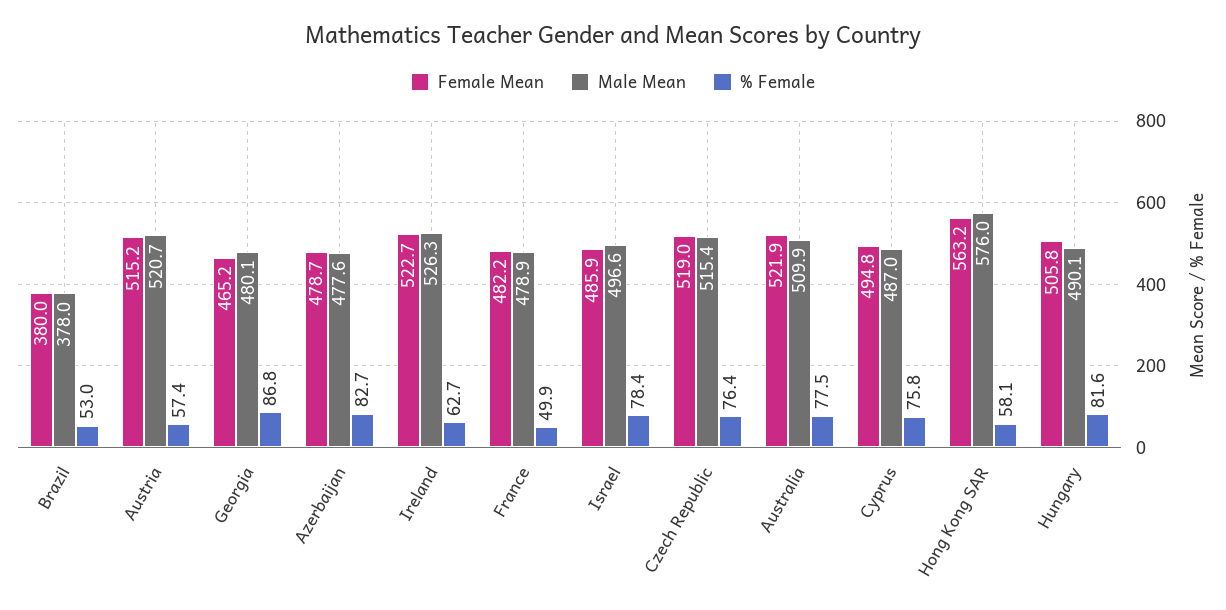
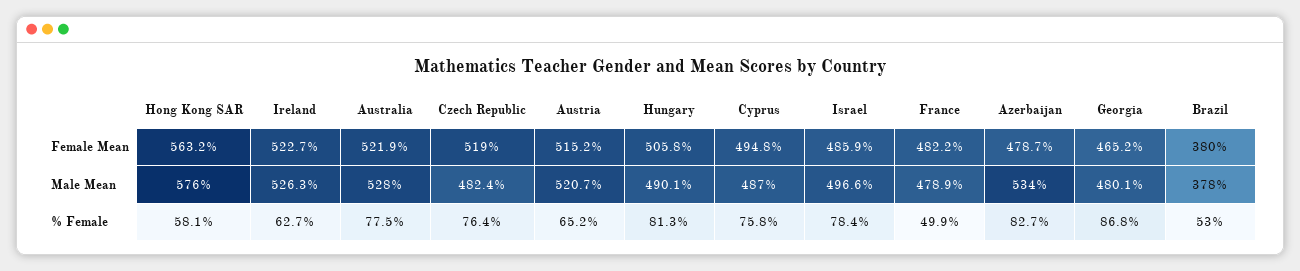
  {
    "Female Mean": {
      "Brazil": 380,
      "Austria": 515.2,
      "Georgia": 465.2,
      "Azerbaijan": 478.7,
      "Ireland": 522.7,
      "France": 482.2,
      "Israel": 485.9,
      "Czech Republic": 519,
      "Australia": 521.9,
      "Cyprus": 494.8,
      "Hong Kong SAR": 563.2,
      "Hungary": 505.8
    },
    "Male Mean": {
      "Brazil": 378,
      "Austria": 520.7,
      "Georgia": 480.1,
-     "Azerbaijan": 477.6,
+     "Azerbaijan": 534,
      "Ireland": 526.3,
      "France": 478.9,
      "Israel": 496.6,
-     "Czech Republic": 515.4,
+     "Czech Republic": 482.4,
-     "Australia": 509.9,
+     "Australia": 528,
      "Cyprus": 487,
      "Hong Kong SAR": 576,
      "Hungary": 490.1
    },
    "% Female": {
      "Brazil": 53,
-     "Austria": 57.4,
+     "Austria": 65.2,
      "Georgia": 86.8,
      "Azerbaijan": 82.7,
      "Ireland": 62.7,
      "France": 49.9,
      "Israel": 78.4,
      "Czech Republic": 76.4,
      "Australia": 77.5,
      "Cyprus": 75.8,
      "Hong Kong SAR": 58.1,
-     "Hungary": 81.6
+     "Hungary": 81.3
    }
  }

